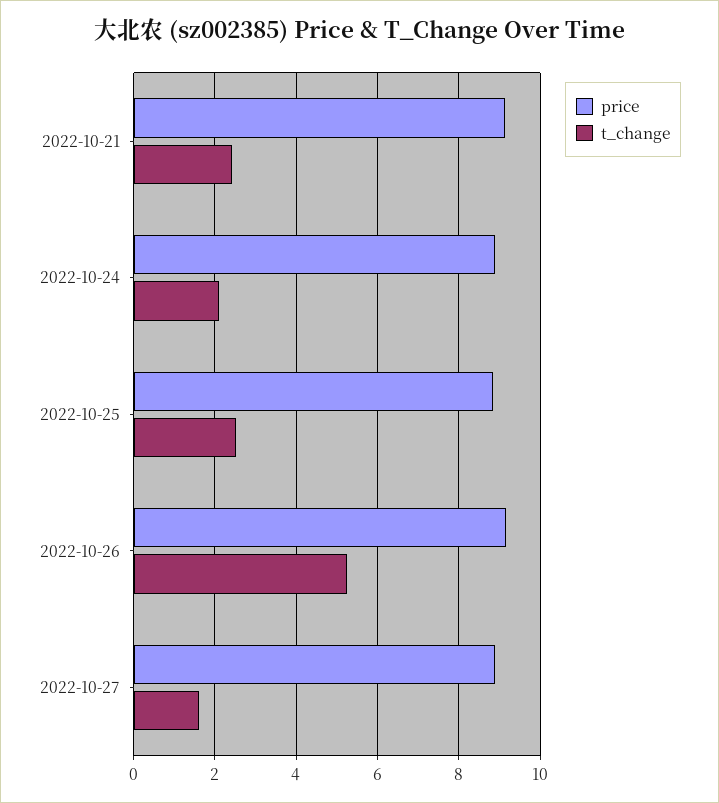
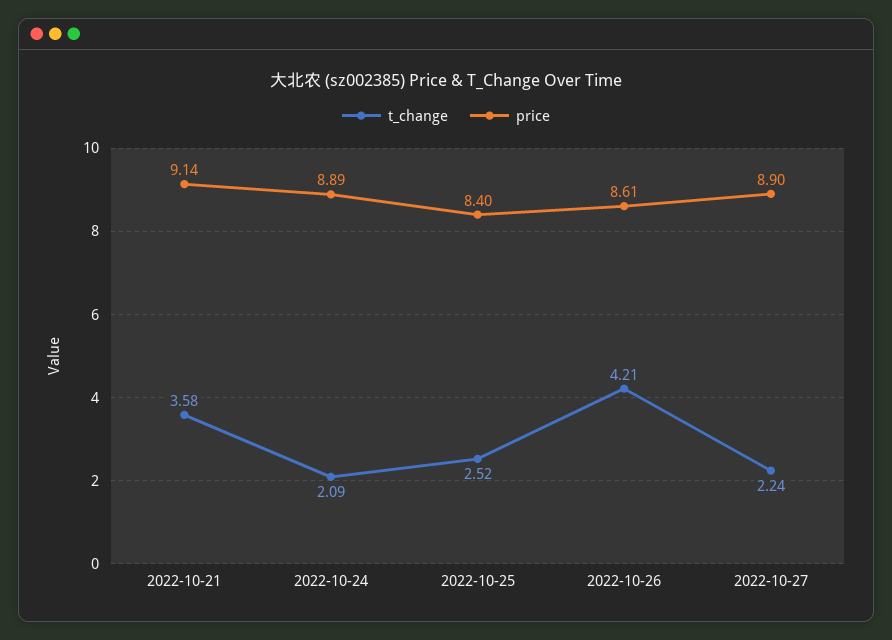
  {
    "price": {
      "2022-10-21": 9.14,
      "2022-10-24": 8.89,
-     "2022-10-25": 8.8,
+     "2022-10-25": 8.4,
-     "2022-10-26": 9.2,
+     "2022-10-26": 8.61,
      "2022-10-27": 8.9
    },
    "t_change": {
-     "2022-10-21": 2.4,
+     "2022-10-21": 3.58,
      "2022-10-24": 2.09,
      "2022-10-25": 2.52,
-     "2022-10-26": 5.2,
+     "2022-10-26": 4.21,
-     "2022-10-27": 1.6
+     "2022-10-27": 2.24
    }
  }

